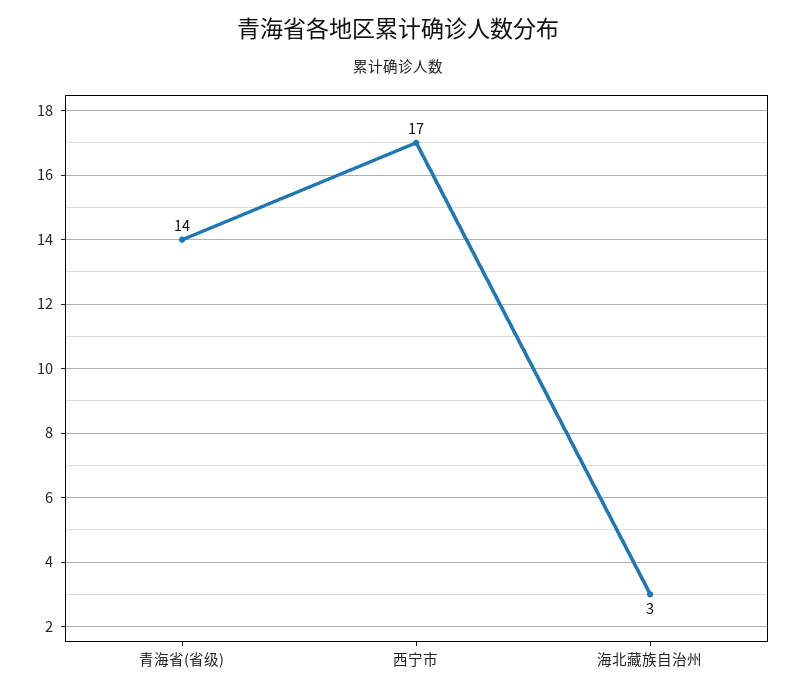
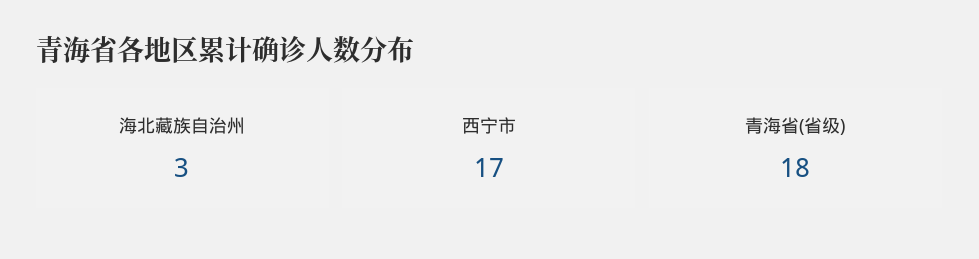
  {
-   "青海省(省级)": 14,
+   "青海省(省级)": 18,
    "西宁市": 17,
    "海北藏族自治州": 3
  }

